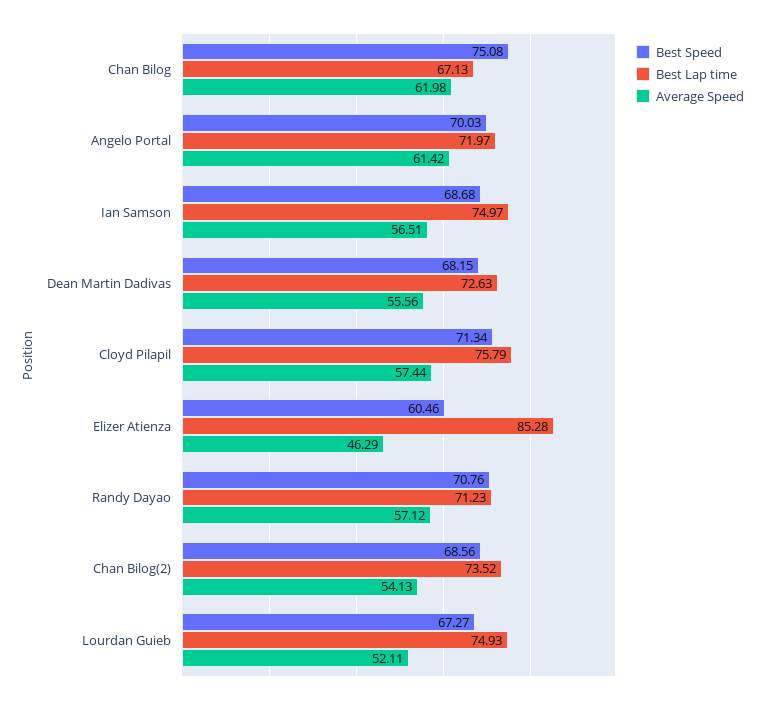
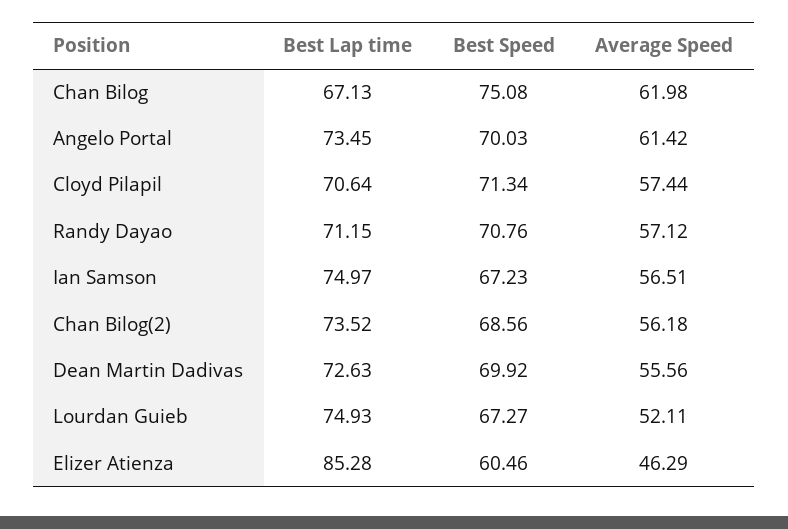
  {
    "Best Speed": {
      "Chan Bilog": 75.08,
      "Angelo Portal": 70.03,
-     "Ian Samson": 68.68,
+     "Ian Samson": 67.23,
-     "Dean Martin Dadivas": 68.15,
+     "Dean Martin Dadivas": 69.92,
      "Cloyd Pilapil": 71.34,
      "Elizer Atienza": 60.46,
      "Randy Dayao": 70.76,
      "Chan Bilog(2)": 68.56,
      "Lourdan Guieb": 67.27
    },
    "Best Lap time": {
      "Chan Bilog": 67.13,
-     "Angelo Portal": 71.97,
+     "Angelo Portal": 73.45,
      "Ian Samson": 74.97,
      "Dean Martin Dadivas": 72.63,
-     "Cloyd Pilapil": 75.79,
+     "Cloyd Pilapil": 70.64,
      "Elizer Atienza": 85.28,
-     "Randy Dayao": 71.23,
+     "Randy Dayao": 71.15,
      "Chan Bilog(2)": 73.52,
      "Lourdan Guieb": 74.93
    },
    "Average Speed": {
      "Chan Bilog": 61.98,
      "Angelo Portal": 61.42,
      "Ian Samson": 56.51,
      "Dean Martin Dadivas": 55.56,
      "Cloyd Pilapil": 57.44,
      "Elizer Atienza": 46.29,
      "Randy Dayao": 57.12,
-     "Chan Bilog(2)": 54.13,
+     "Chan Bilog(2)": 56.18,
      "Lourdan Guieb": 52.11
    }
  }

